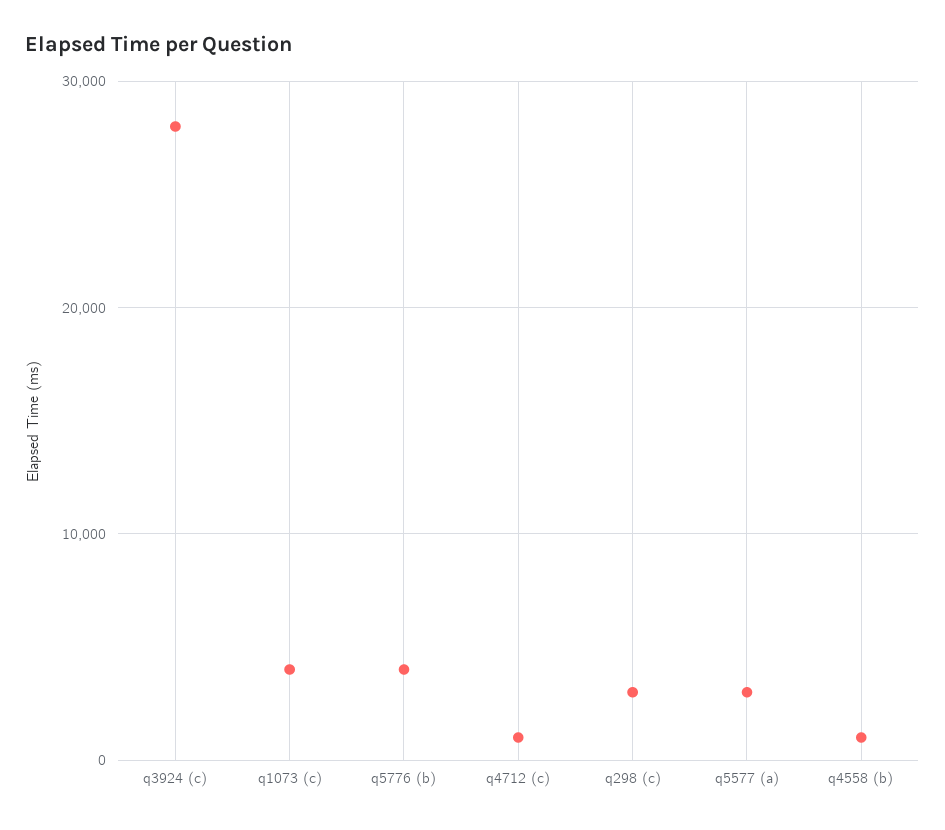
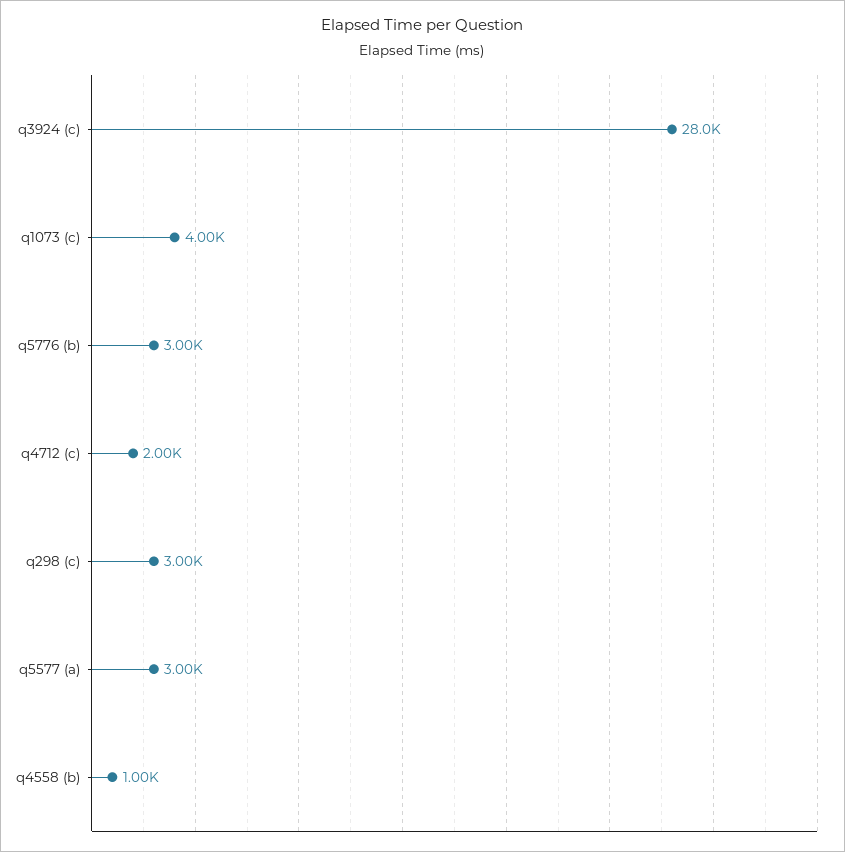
  {
    "q3924 (c)": 28000,
    "q1073 (c)": 4000,
-   "q5776 (b)": 4000,
+   "q5776 (b)": 3000,
-   "q4712 (c)": 1000,
+   "q4712 (c)": 2000,
    "q298 (c)": 3000,
    "q5577 (a)": 3000,
    "q4558 (b)": 1000
  }

